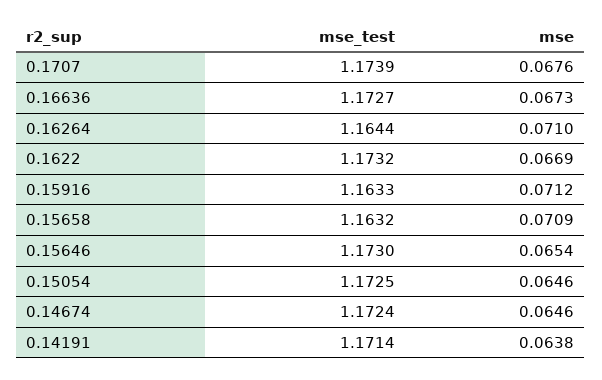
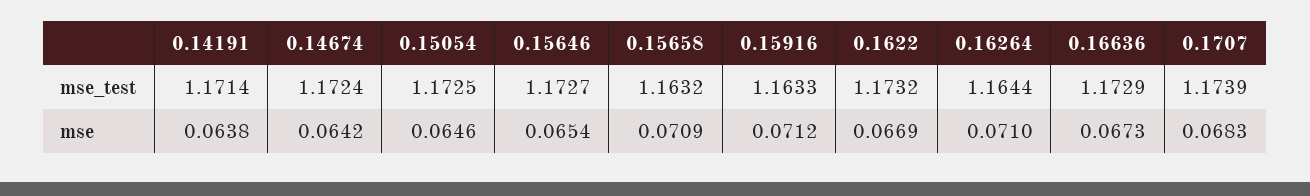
  {
    "mse_test": {
      "0.1707": 1.1739,
-     "0.16636": 1.1727,
+     "0.16636": 1.1729,
      "0.16264": 1.1644,
      "0.1622": 1.1732,
      "0.15916": 1.1633,
      "0.15658": 1.1632,
-     "0.15646": 1.173,
+     "0.15646": 1.1727,
      "0.15054": 1.1725,
      "0.14674": 1.1724,
      "0.14191": 1.1714
    },
    "mse": {
-     "0.1707": 0.0676,
+     "0.1707": 0.0683,
      "0.16636": 0.0673,
      "0.16264": 0.071,
      "0.1622": 0.0669,
      "0.15916": 0.0712,
      "0.15658": 0.0709,
      "0.15646": 0.0654,
      "0.15054": 0.0646,
-     "0.14674": 0.0646,
+     "0.14674": 0.0642,
      "0.14191": 0.0638
    }
  }

